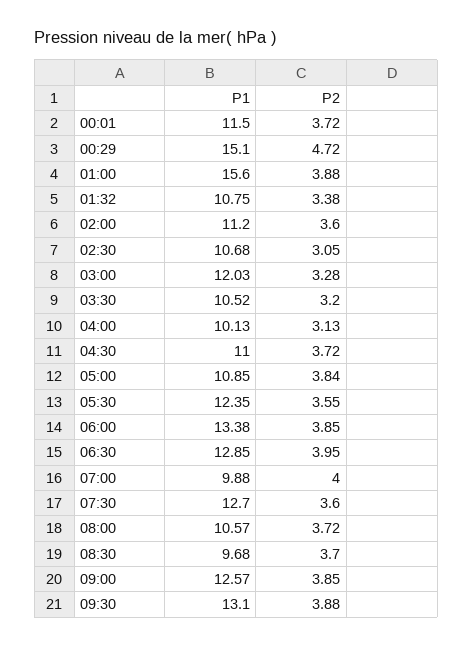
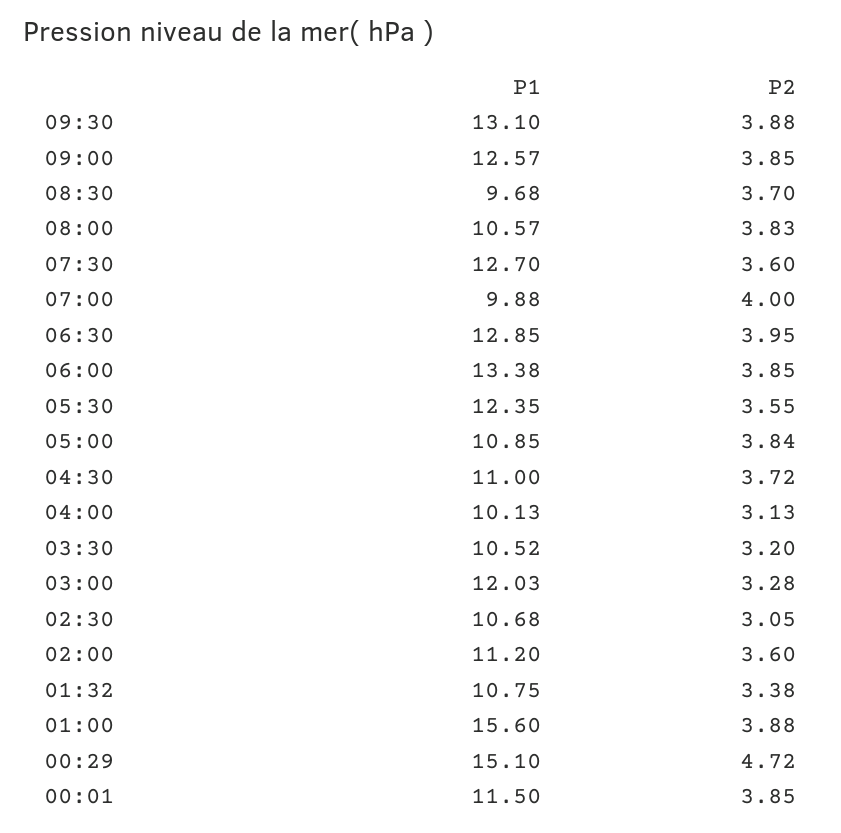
  {
    "P1": {
      "00:01": 11.5,
      "00:29": 15.1,
      "01:00": 15.6,
      "01:32": 10.75,
      "02:00": 11.2,
      "02:30": 10.68,
      "03:00": 12.03,
      "03:30": 10.52,
      "04:00": 10.13,
      "04:30": 11,
      "05:00": 10.85,
      "05:30": 12.35,
      "06:00": 13.38,
      "06:30": 12.85,
      "07:00": 9.88,
      "07:30": 12.7,
      "08:00": 10.57,
      "08:30": 9.68,
      "09:00": 12.57,
      "09:30": 13.1
    },
    "P2": {
-     "00:01": 3.72,
+     "00:01": 3.85,
      "00:29": 4.72,
      "01:00": 3.88,
      "01:32": 3.38,
      "02:00": 3.6,
      "02:30": 3.05,
      "03:00": 3.28,
      "03:30": 3.2,
      "04:00": 3.13,
      "04:30": 3.72,
      "05:00": 3.84,
      "05:30": 3.55,
      "06:00": 3.85,
      "06:30": 3.95,
      "07:00": 4,
      "07:30": 3.6,
-     "08:00": 3.72,
+     "08:00": 3.83,
      "08:30": 3.7,
      "09:00": 3.85,
      "09:30": 3.88
    }
  }

